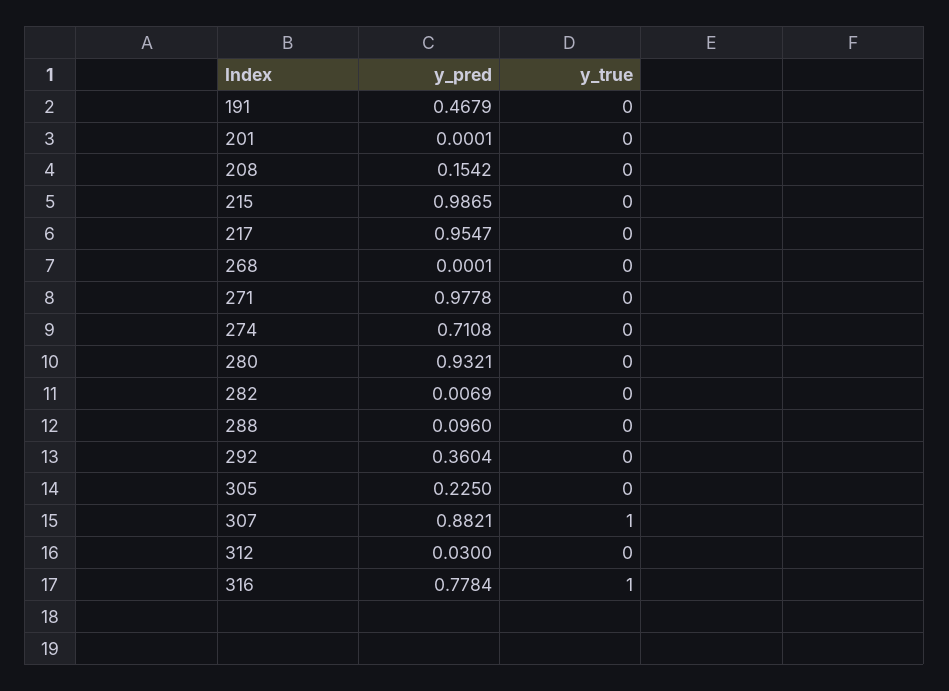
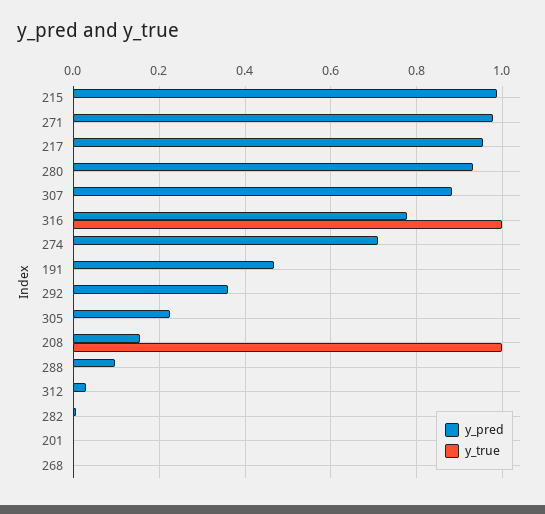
  {
    "y_pred": {
      "191": 0.4679,
      "201": 0.0001,
      "208": 0.1542,
      "215": 0.9865,
      "217": 0.9547,
      "268": 0.0001,
      "271": 0.9778,
      "274": 0.7108,
      "280": 0.9321,
      "282": 0.0069,
      "288": 0.096,
      "292": 0.3604,
      "305": 0.225,
      "307": 0.8821,
      "312": 0.03,
      "316": 0.7784
    },
    "y_true": {
      "191": 0,
      "201": 0,
-     "208": 0,
+     "208": 1,
      "215": 0,
      "217": 0,
      "268": 0,
      "271": 0,
      "274": 0,
      "280": 0,
      "282": 0,
      "288": 0,
      "292": 0,
      "305": 0,
-     "307": 1,
+     "307": 0,
      "312": 0,
      "316": 1
    }
  }

